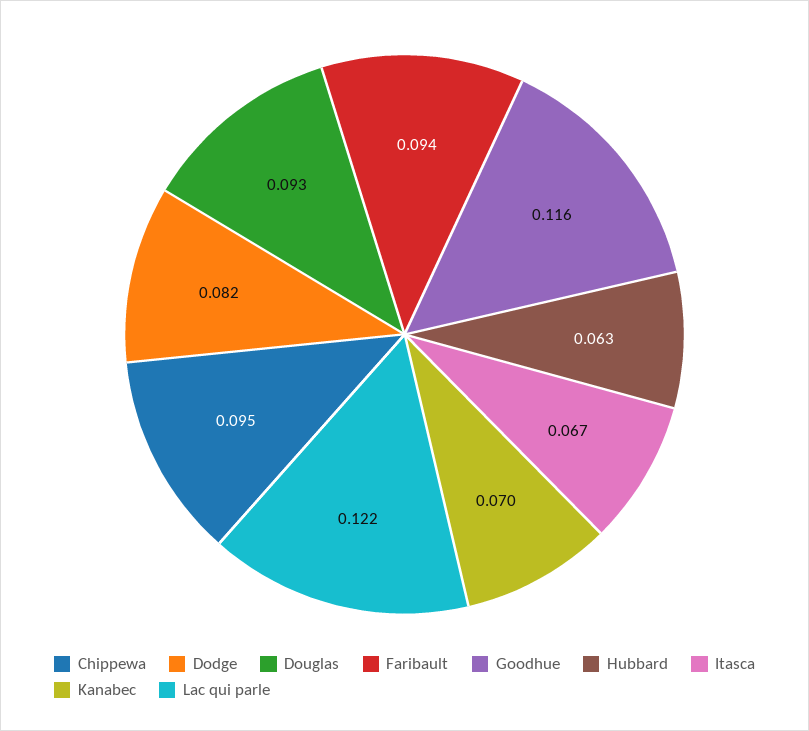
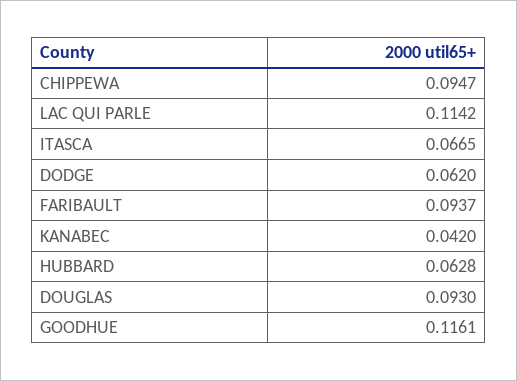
  {
    "Chippewa": 0.0947,
-   "Dodge": 0.082,
+   "Dodge": 0.062,
    "Douglas": 0.093,
    "Faribault": 0.0937,
    "Goodhue": 0.1161,
    "Hubbard": 0.0628,
    "Itasca": 0.0665,
-   "Kanabec": 0.07,
+   "Kanabec": 0.042,
-   "Lac qui parle": 0.122
+   "Lac qui parle": 0.1142
  }

